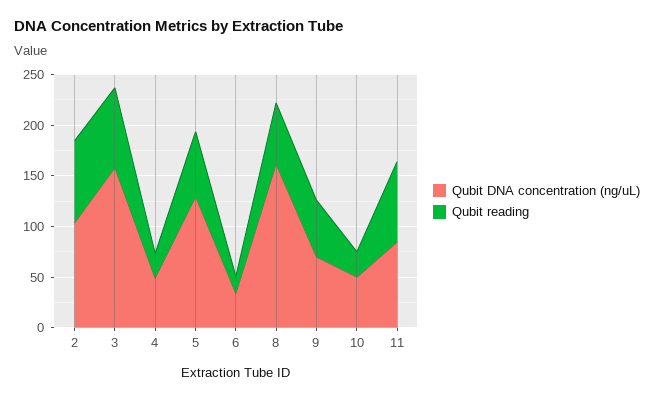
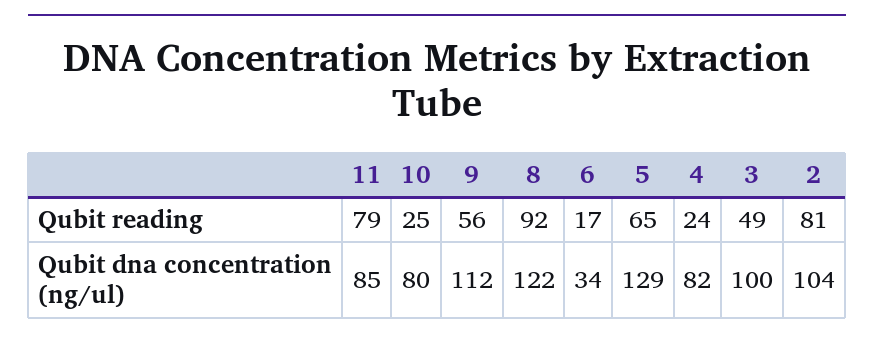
  {
    "Qubit DNA concentration (ng/uL)": {
      "2": 104,
-     "3": 160,
+     "3": 100,
-     "4": 50,
+     "4": 82,
      "5": 129,
      "6": 34,
-     "8": 160,
+     "8": 122,
-     "9": 70,
+     "9": 112,
-     "10": 50,
+     "10": 80,
      "11": 85
    },
    "Qubit reading": {
      "2": 81,
-     "3": 80,
+     "3": 49,
      "4": 24,
      "5": 65,
      "6": 17,
-     "8": 60,
+     "8": 92,
      "9": 56,
      "10": 25,
      "11": 79
    }
  }

